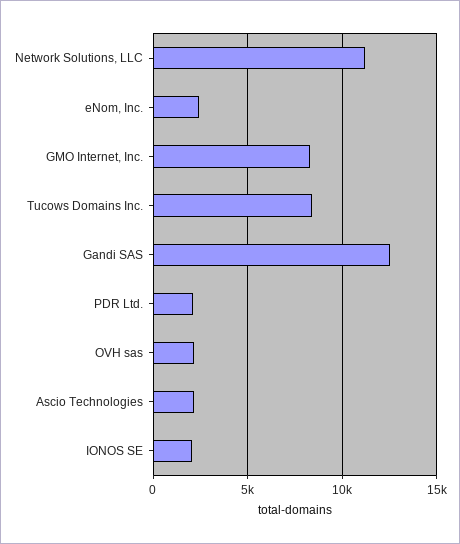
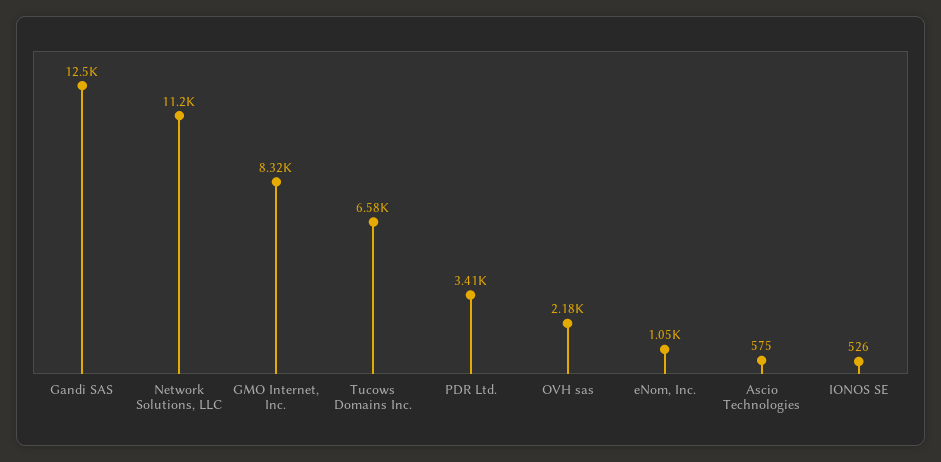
  {
    "Network Solutions, LLC": 11200,
-   "eNom, Inc.": 2500,
+   "eNom, Inc.": 1050,
    "GMO Internet, Inc.": 8320,
-   "Tucows Domains Inc.": 8500,
+   "Tucows Domains Inc.": 6580,
    "Gandi SAS": 12500,
-   "PDR Ltd.": 2000,
+   "PDR Ltd.": 3410,
    "OVH sas": 2180,
-   "Ascio Technologies": 2000,
+   "Ascio Technologies": 575,
-   "IONOS SE": 2000
+   "IONOS SE": 526
  }

